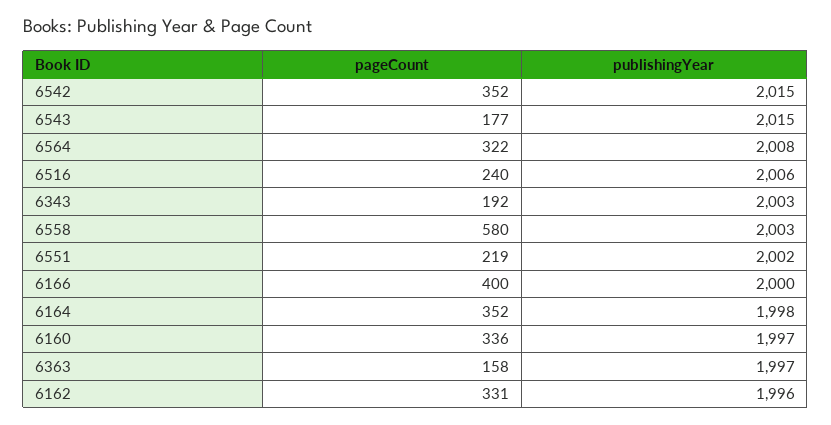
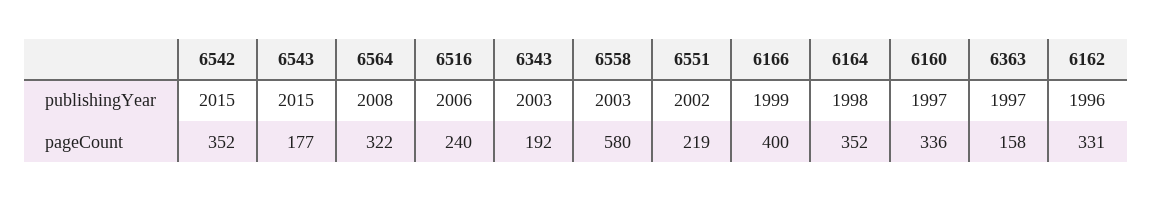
  {
    "pageCount": {
      "6542": 352,
      "6543": 177,
      "6564": 322,
      "6516": 240,
      "6343": 192,
      "6558": 580,
      "6551": 219,
      "6166": 400,
      "6164": 352,
      "6160": 336,
      "6363": 158,
      "6162": 331
    },
    "publishingYear": {
      "6542": 2015,
      "6543": 2015,
      "6564": 2008,
      "6516": 2006,
      "6343": 2003,
      "6558": 2003,
      "6551": 2002,
-     "6166": 2000,
+     "6166": 1999,
      "6164": 1998,
      "6160": 1997,
      "6363": 1997,
      "6162": 1996
    }
  }

